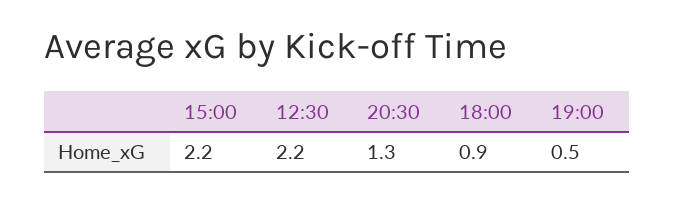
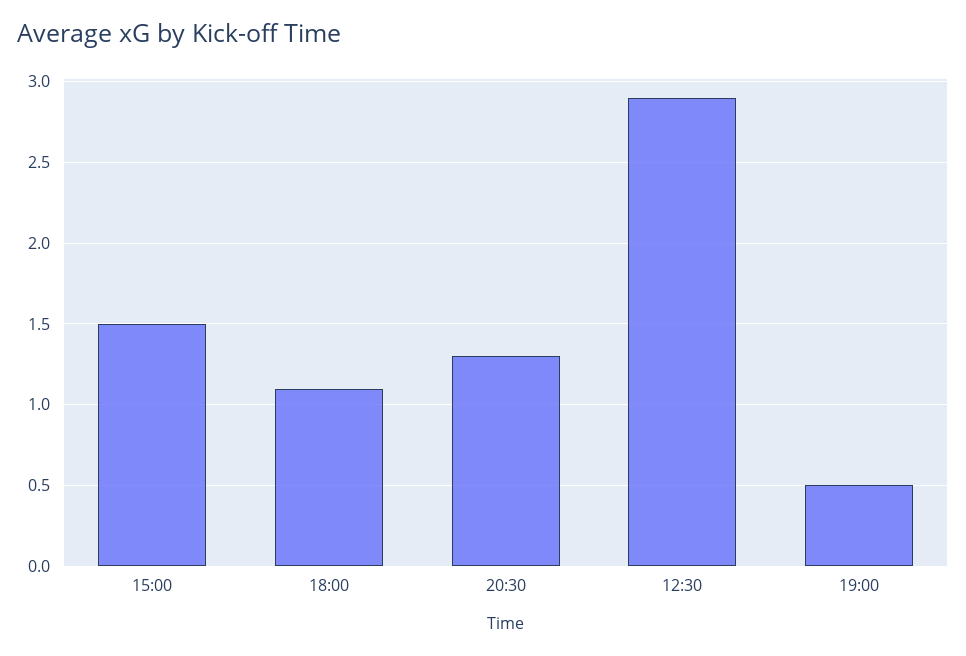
  {
-   "15:00": 2.2,
+   "15:00": 1.5,
-   "12:30": 2.2,
+   "12:30": 2.9,
    "20:30": 1.3,
-   "18:00": 0.9,
+   "18:00": 1.1,
    "19:00": 0.5
  }

